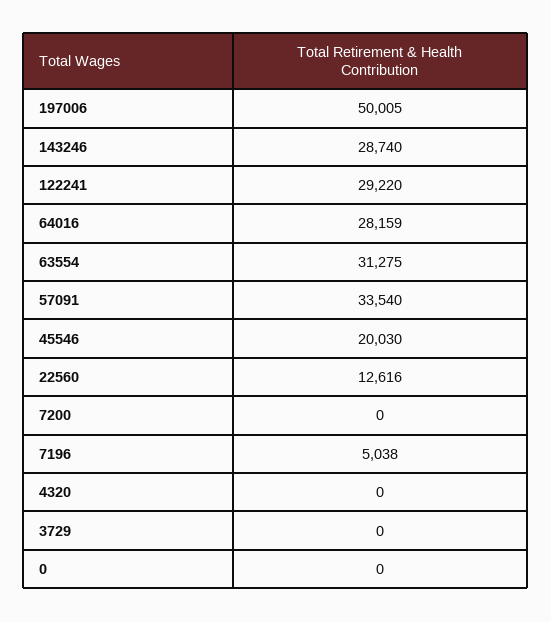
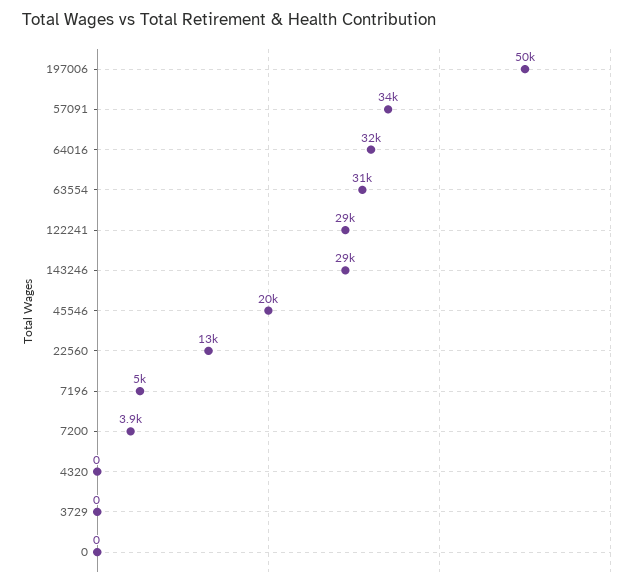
  {
    "197006": 50005,
    "143246": 28740,
    "122241": 29220,
-   "64016": 28159,
+   "64016": 32000,
    "63554": 31275,
    "57091": 33540,
    "45546": 20030,
    "22560": 12616,
-   "7200": 0,
+   "7200": 3900,
    "7196": 5038,
    "4320": 0,
    "3729": 0,
    "0": 0
  }

